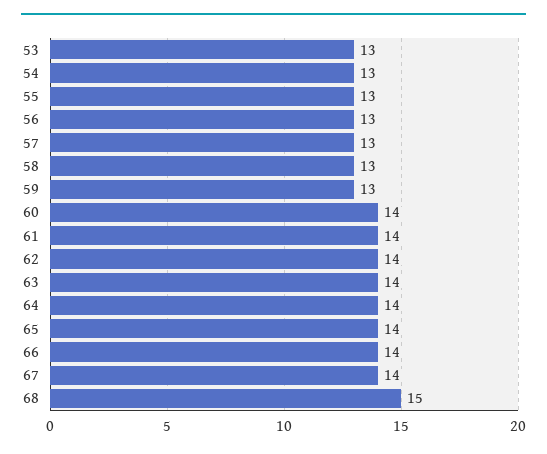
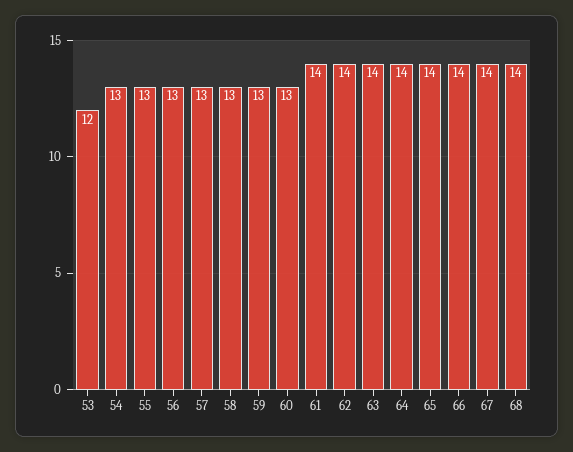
  {
-   "53": 13,
+   "53": 12,
    "54": 13,
    "55": 13,
    "56": 13,
    "57": 13,
    "58": 13,
    "59": 13,
-   "60": 14,
+   "60": 13,
    "61": 14,
    "62": 14,
    "63": 14,
    "64": 14,
    "65": 14,
    "66": 14,
    "67": 14,
-   "68": 15
+   "68": 14
  }

